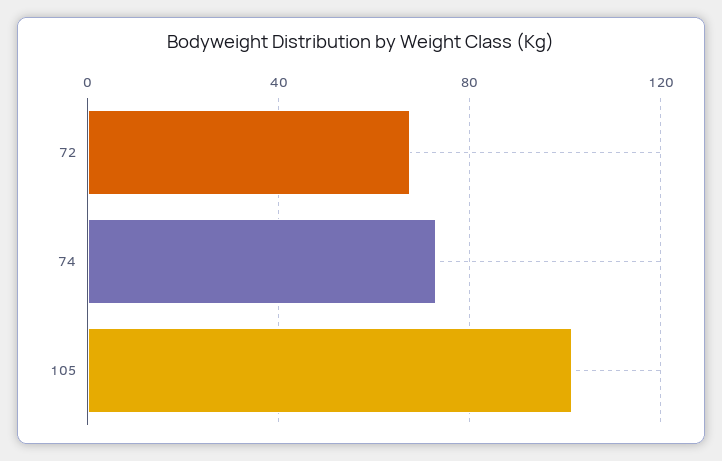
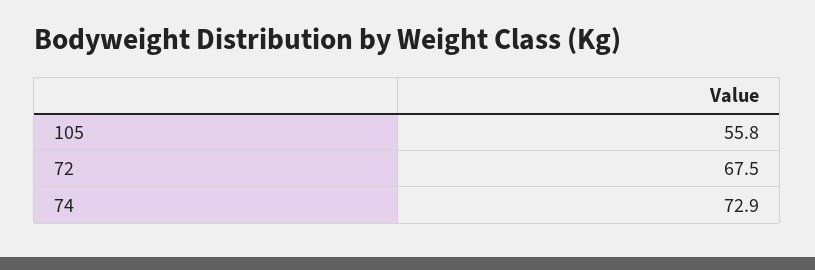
  {
    "72": 67.5,
    "74": 72.9,
-   "105": 100
+   "105": 55.8
  }

